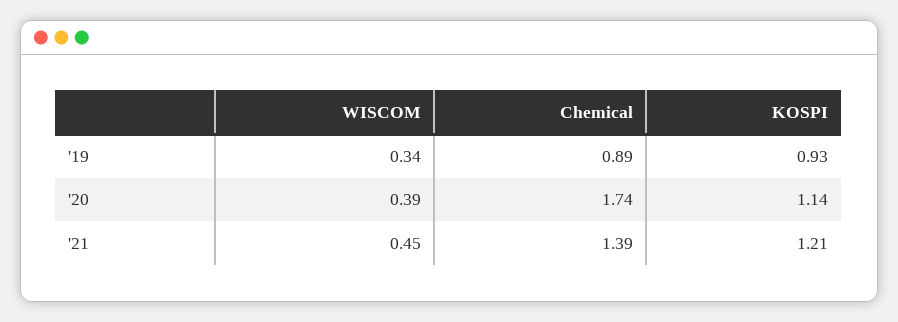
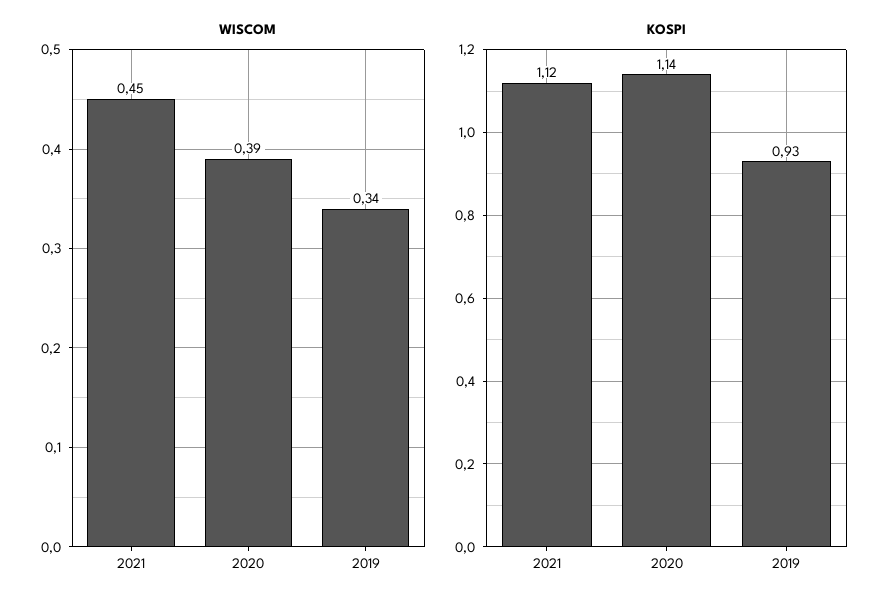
  {
    "WISCOM": {
      "'19": 0.34,
      "'20": 0.39,
      "'21": 0.45
    },
-   "Chemical": {
-     "'19": 0.89,
-     "'20": 1.74,
-     "'21": 1.39
-   },
    "KOSPI": {
      "'19": 0.93,
      "'20": 1.14,
-     "'21": 1.21
+     "'21": 1.12
    }
  }

